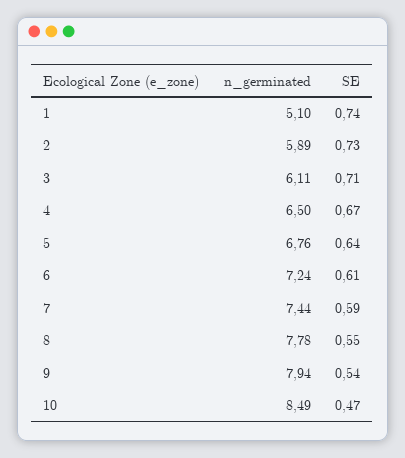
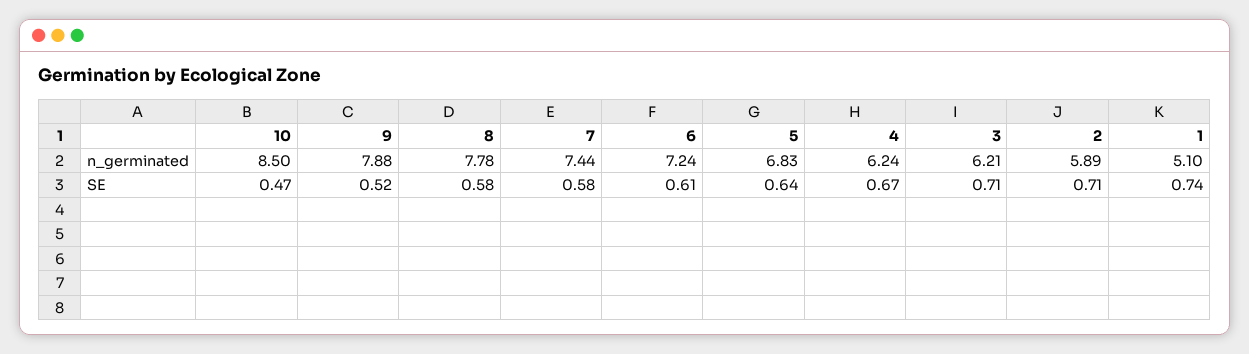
  {
    "n_germinated": {
      "1": 5.1,
      "2": 5.89,
-     "3": 6.11,
+     "3": 6.21,
-     "4": 6.5,
+     "4": 6.24,
-     "5": 6.76,
+     "5": 6.83,
      "6": 7.24,
      "7": 7.44,
      "8": 7.78,
-     "9": 7.94,
+     "9": 7.88,
-     "10": 8.49
+     "10": 8.5
    },
    "SE": {
      "1": 0.74,
-     "2": 0.73,
+     "2": 0.71,
      "3": 0.71,
      "4": 0.67,
      "5": 0.64,
      "6": 0.61,
-     "7": 0.59,
+     "7": 0.58,
-     "8": 0.55,
+     "8": 0.58,
-     "9": 0.54,
+     "9": 0.52,
      "10": 0.47
    }
  }

